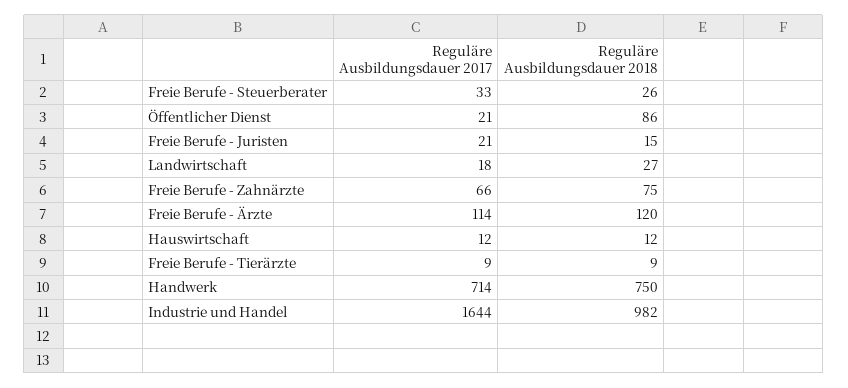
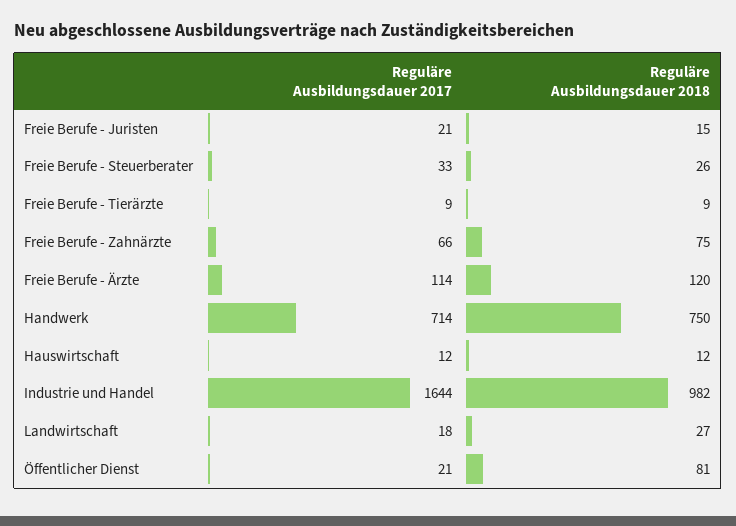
  {
    "Reguläre Ausbildungsdauer 2017": {
      "Freie Berufe - Steuerberater": 33,
      "Öffentlicher Dienst": 21,
      "Freie Berufe - Juristen": 21,
      "Landwirtschaft": 18,
      "Freie Berufe - Zahnärzte": 66,
      "Freie Berufe - Ärzte": 114,
      "Hauswirtschaft": 12,
      "Freie Berufe - Tierärzte": 9,
      "Handwerk": 714,
      "Industrie und Handel": 1644
    },
    "Reguläre Ausbildungsdauer 2018": {
      "Freie Berufe - Steuerberater": 26,
-     "Öffentlicher Dienst": 86,
+     "Öffentlicher Dienst": 81,
      "Freie Berufe - Juristen": 15,
      "Landwirtschaft": 27,
      "Freie Berufe - Zahnärzte": 75,
      "Freie Berufe - Ärzte": 120,
      "Hauswirtschaft": 12,
      "Freie Berufe - Tierärzte": 9,
      "Handwerk": 750,
      "Industrie und Handel": 982
    }
  }

